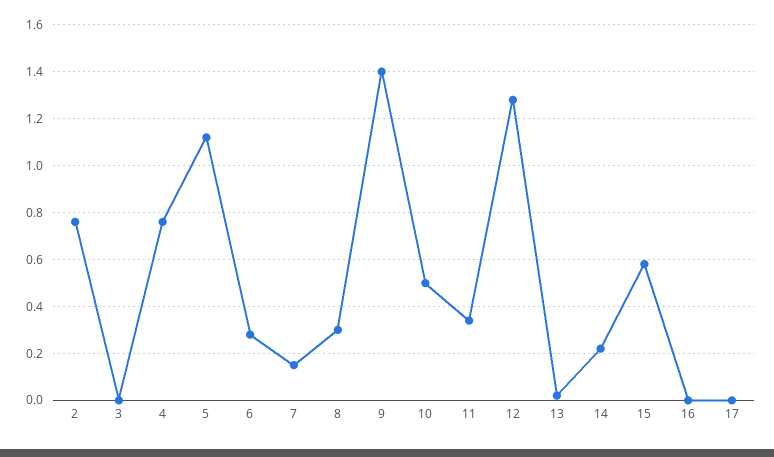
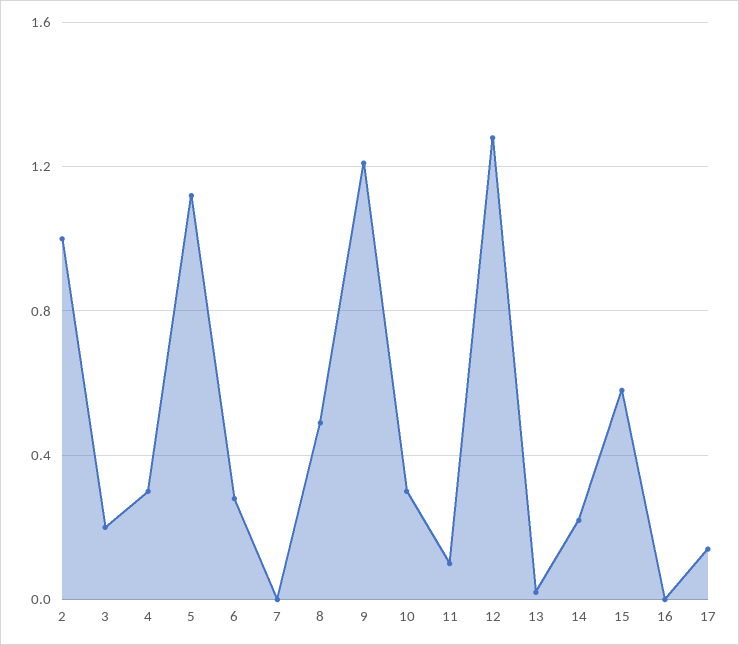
  {
-   "2": 0.75,
+   "2": 1,
-   "3": 0,
+   "3": 0.2,
-   "4": 0.75,
+   "4": 0.3,
    "5": 1.1,
    "6": 0.3,
-   "7": 0.15,
+   "7": 0,
-   "8": 0.3,
+   "8": 0.5,
-   "9": 1.4,
+   "9": 1.2,
-   "10": 0.5,
+   "10": 0.3,
-   "11": 0.35,
+   "11": 0.1,
    "12": 1.3,
    "13": 0,
    "14": 0.2,
    "15": 0.6,
    "16": 0,
-   "17": 0
+   "17": 0.15
  }

